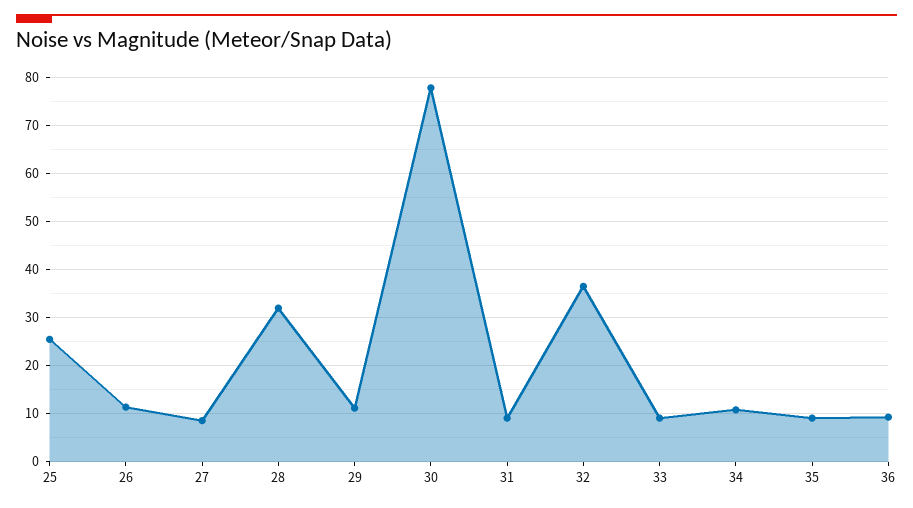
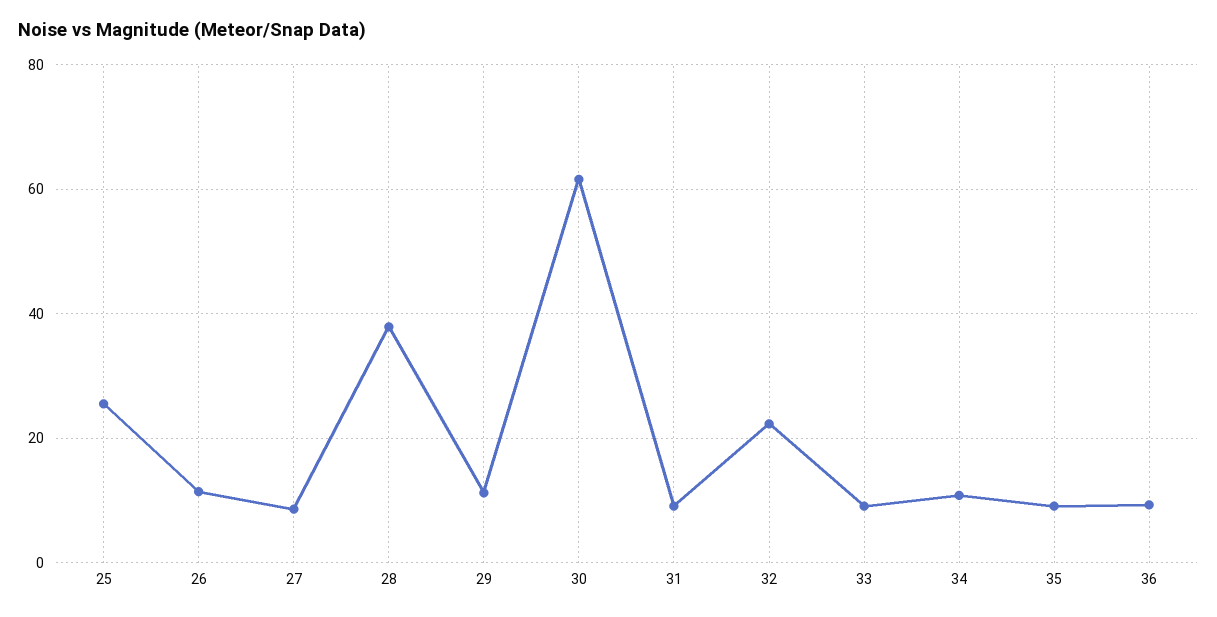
  {
    "25": 26,
    "26": 12,
    "27": 8,
-   "28": 32,
+   "28": 38,
    "29": 12,
-   "30": 78,
+   "30": 62,
    "31": 10,
-   "32": 36,
+   "32": 22,
    "33": 10,
    "34": 10,
    "35": 10,
    "36": 10
  }

